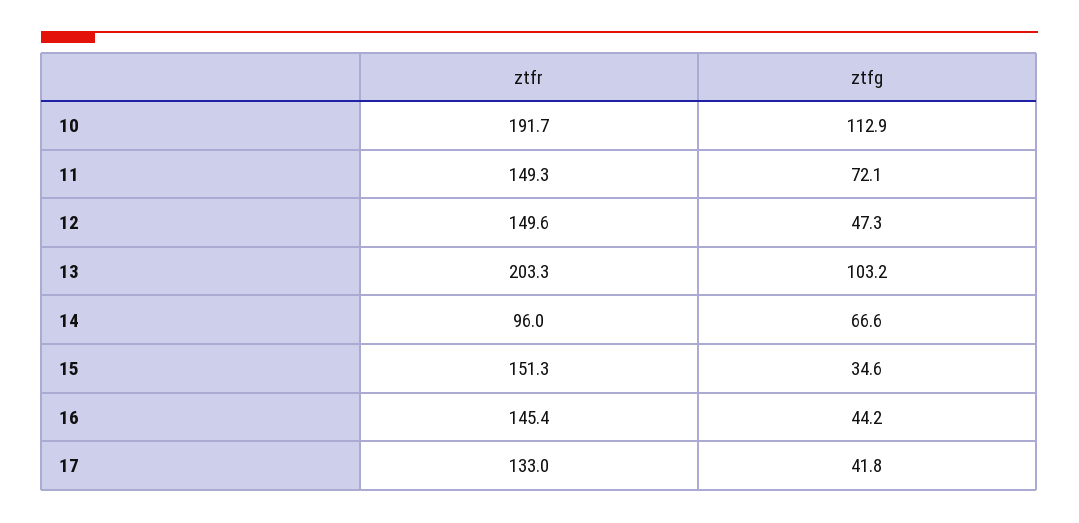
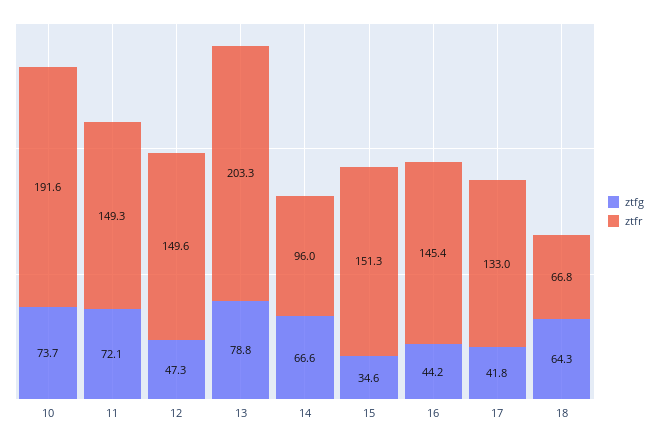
  {
    "ztfr": {
-     "10": 191.7,
+     "10": 191.6,
      "11": 149.3,
      "12": 149.6,
      "13": 203.3,
      "14": 96,
      "15": 151.3,
      "16": 145.4,
-     "17": 133
+     "17": 133,
+     "18": 66.8
    },
    "ztfg": {
-     "10": 112.9,
+     "10": 73.7,
      "11": 72.1,
      "12": 47.3,
-     "13": 103.2,
+     "13": 78.8,
      "14": 66.6,
      "15": 34.6,
      "16": 44.2,
-     "17": 41.8
+     "17": 41.8,
+     "18": 64.3
    }
  }

